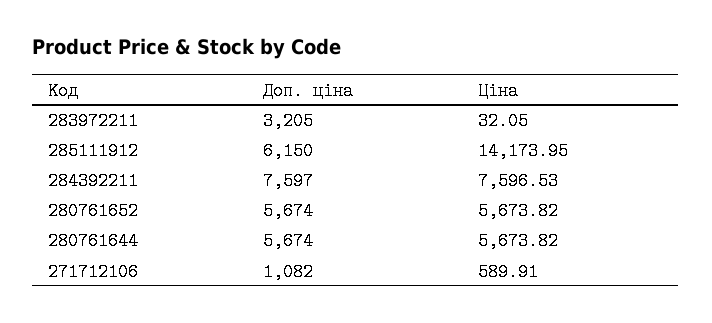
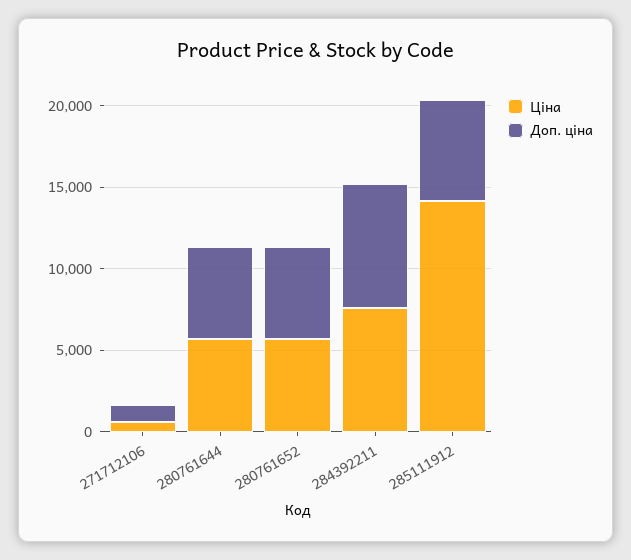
  {
    "Доп. ціна": {
-     "283972211": 3205,
      "285111912": 6150,
      "284392211": 7597,
      "280761652": 5674,
      "280761644": 5674,
      "271712106": 1082
    },
    "Ціна": {
-     "283972211": 32.05,
      "285111912": 14173.95,
      "284392211": 7596.53,
      "280761652": 5673.82,
      "280761644": 5673.82,
      "271712106": 589.91
    }
  }

